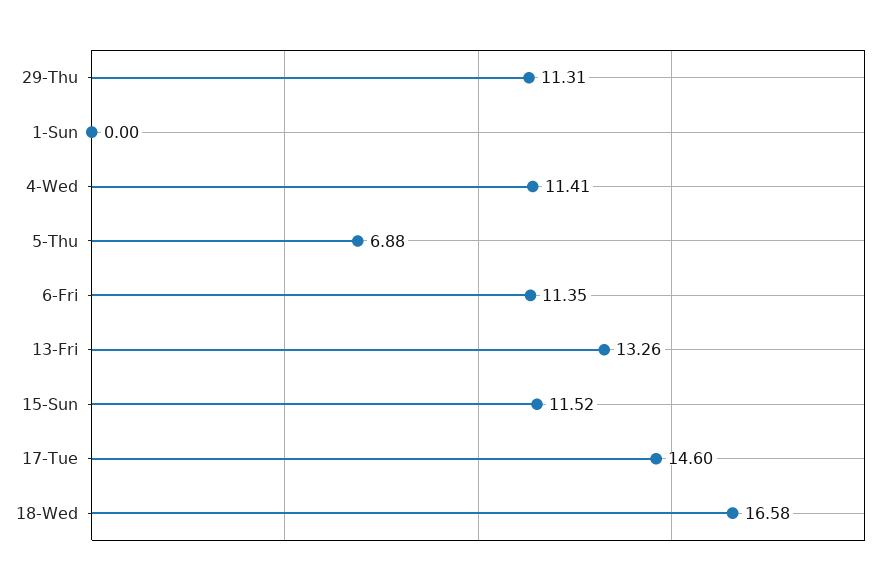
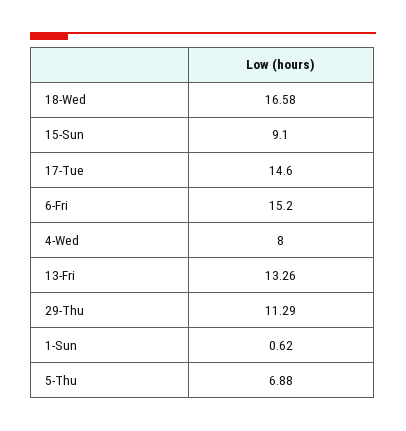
  {
-   "29-Thu": 11.31,
+   "29-Thu": 11.29,
-   "1-Sun": 0,
+   "1-Sun": 0.62,
-   "4-Wed": 11.41,
+   "4-Wed": 8,
    "5-Thu": 6.88,
-   "6-Fri": 11.35,
+   "6-Fri": 15.2,
    "13-Fri": 13.26,
-   "15-Sun": 11.52,
+   "15-Sun": 9.1,
    "17-Tue": 14.6,
    "18-Wed": 16.58
  }

